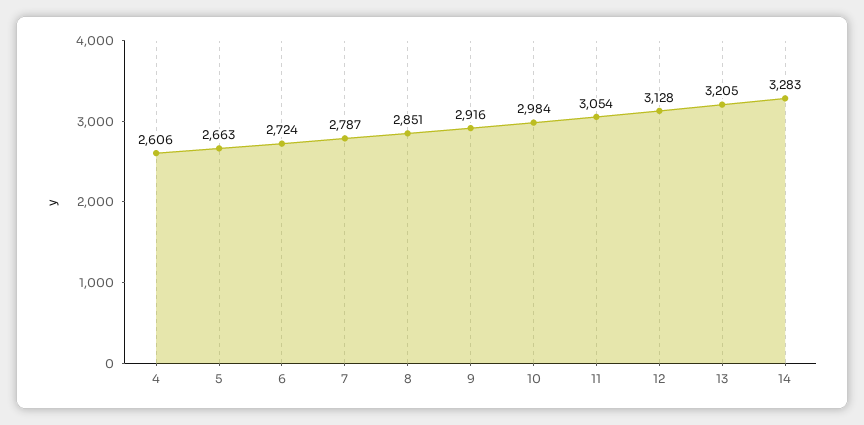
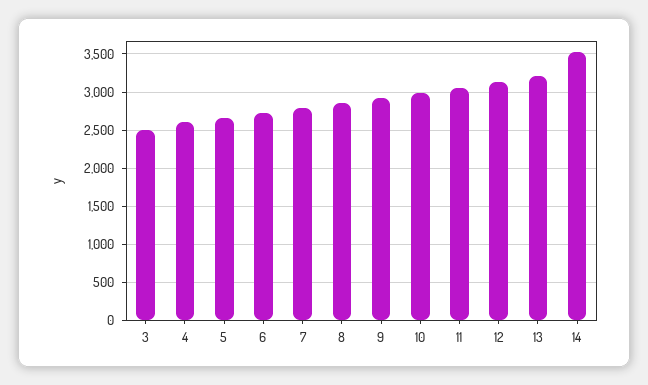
  {
    "4": 2606,
    "5": 2663,
    "6": 2724,
    "7": 2787,
    "8": 2851,
    "9": 2916,
    "10": 2984,
    "11": 3054,
    "12": 3128,
    "13": 3205,
-   "14": 3283
+   "14": 3500,
+   "3": 2500
  }

